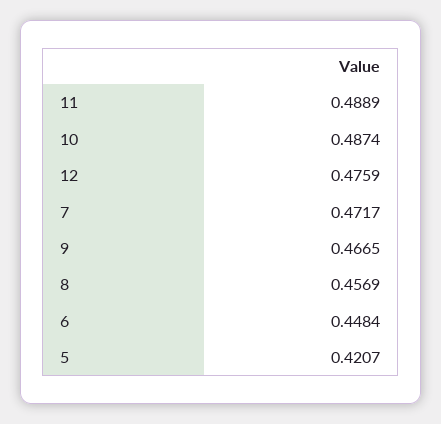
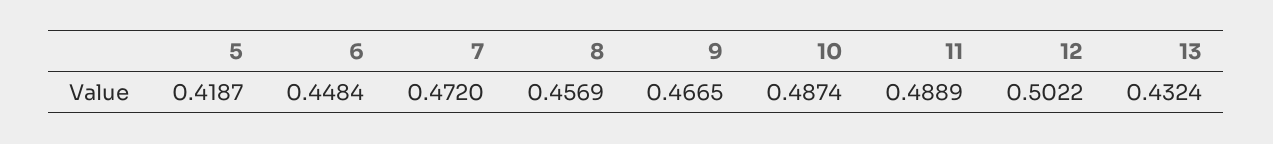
  {
    "11": 0.4889,
    "10": 0.4874,
-   "12": 0.4759,
+   "12": 0.5022,
-   "7": 0.4717,
+   "7": 0.472,
    "9": 0.4665,
    "8": 0.4569,
    "6": 0.4484,
-   "5": 0.4207
+   "5": 0.4187,
+   "13": 0.4324
  }

